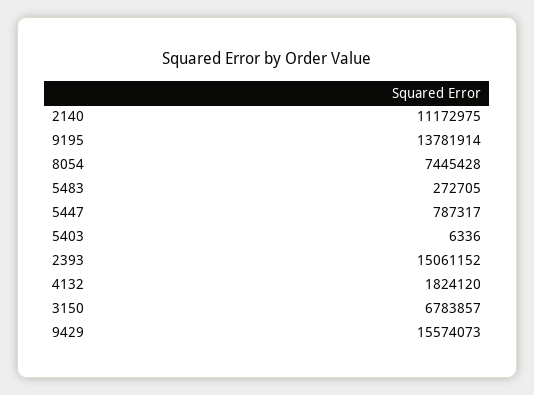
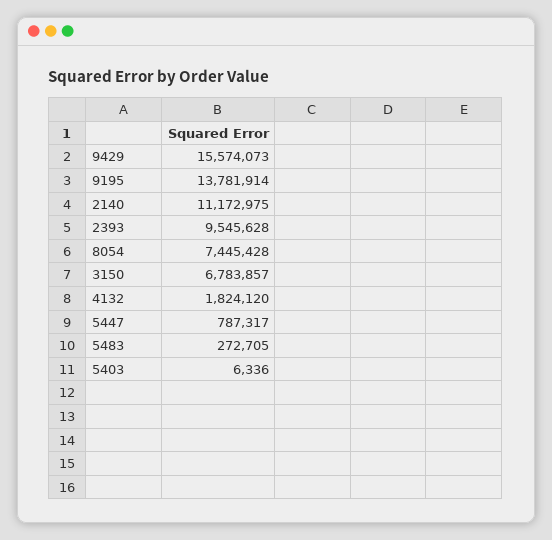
  {
    "2140": 11172975,
    "9195": 13781914,
    "8054": 7445428,
    "5483": 272705,
    "5447": 787317,
    "5403": 6336,
-   "2393": 15061152,
+   "2393": 9545628,
    "4132": 1824120,
    "3150": 6783857,
    "9429": 15574073
  }

